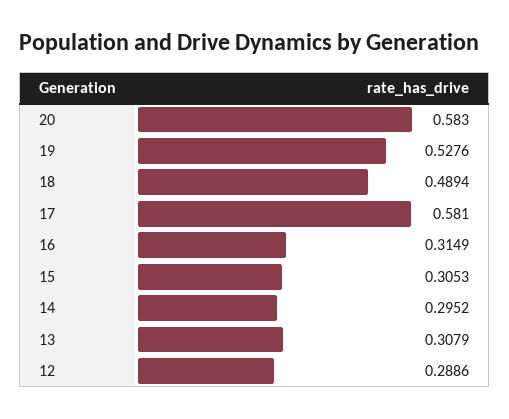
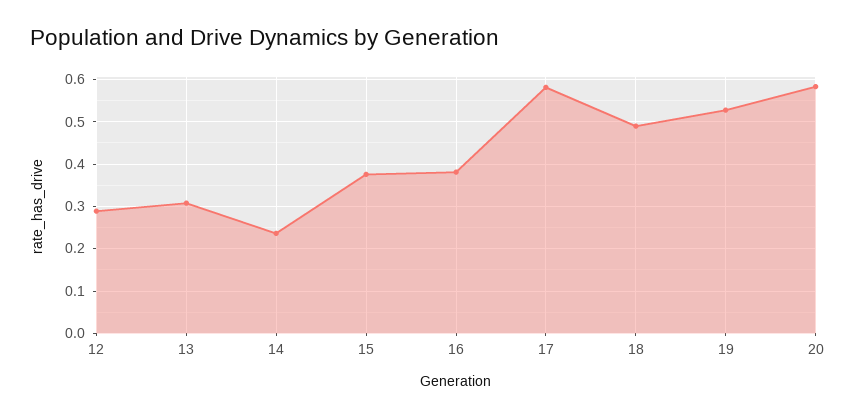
  {
    "20": 0.583,
    "19": 0.5276,
    "18": 0.4894,
    "17": 0.581,
-   "16": 0.3149,
+   "16": 0.38,
-   "15": 0.3053,
+   "15": 0.38,
-   "14": 0.2952,
+   "14": 0.24,
    "13": 0.3079,
    "12": 0.2886
  }

